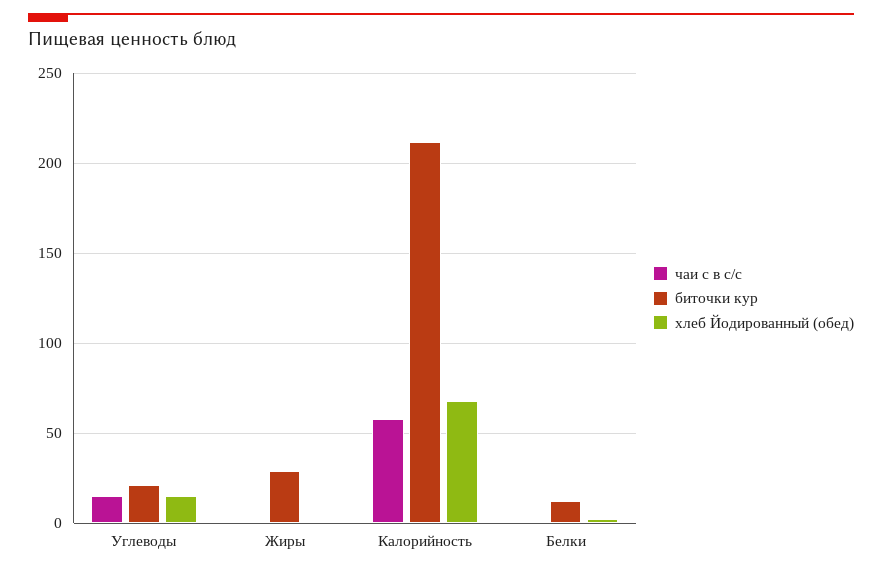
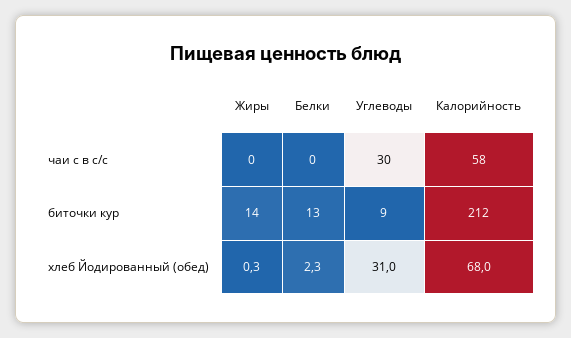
  {
    "чаи с в с/с": {
-     "Углеводы": 15,
+     "Углеводы": 30,
      "Жиры": 0,
      "Калорийность": 58,
      "Белки": 0
    },
    "биточки кур": {
-     "Углеводы": 20,
+     "Углеводы": 9,
-     "Жиры": 30,
+     "Жиры": 14,
      "Калорийность": 212,
      "Белки": 13
    },
    "хлеб Йодированный (обед)": {
-     "Углеводы": 15,
+     "Углеводы": 31,
      "Жиры": 0.3,
      "Калорийность": 68,
      "Белки": 2.3
    }
  }

